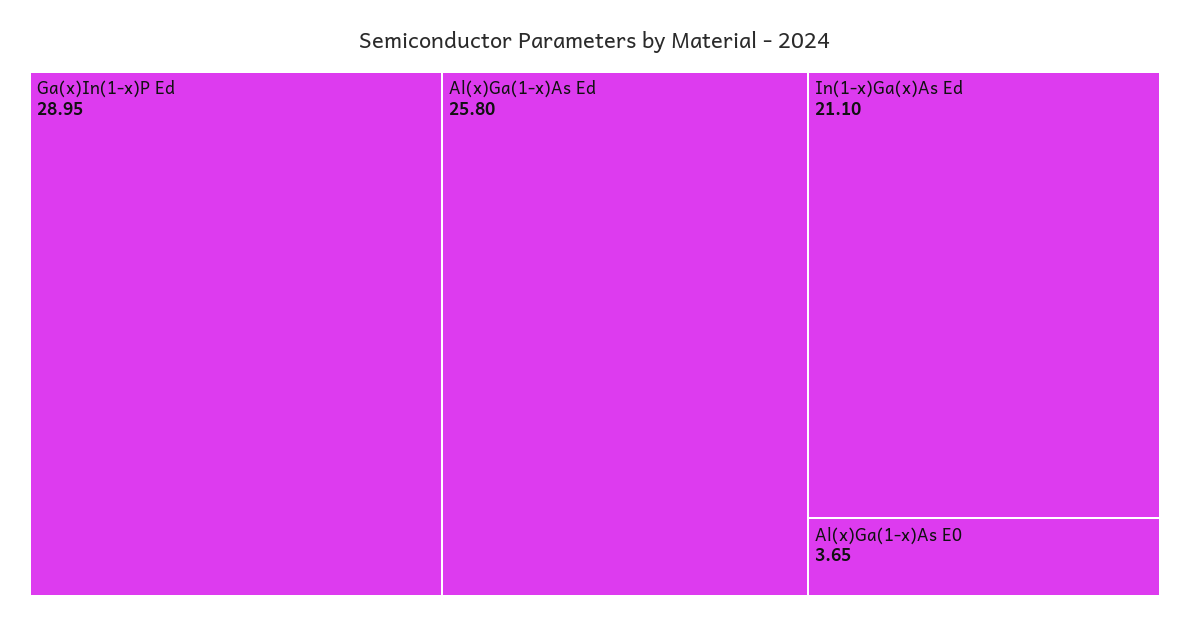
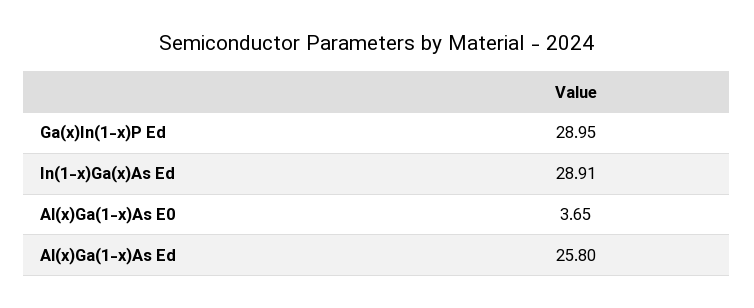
  {
    "Ga(x)In(1-x)P Ed": 28.95,
    "Al(x)Ga(1-x)As Ed": 25.8,
-   "In(1-x)Ga(x)As Ed": 21.1,
+   "In(1-x)Ga(x)As Ed": 28.91,
    "Al(x)Ga(1-x)As E0": 3.65
  }

